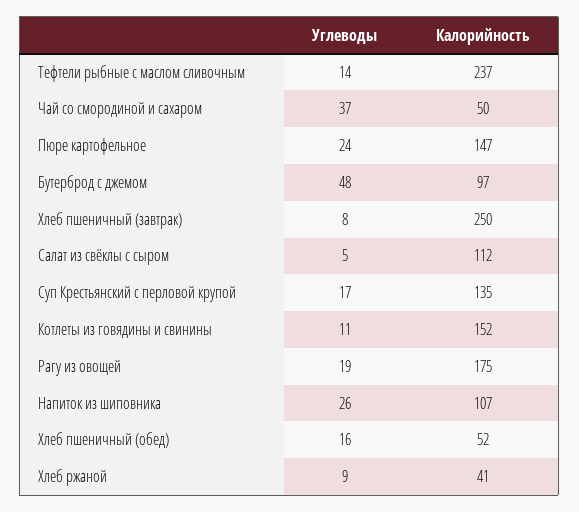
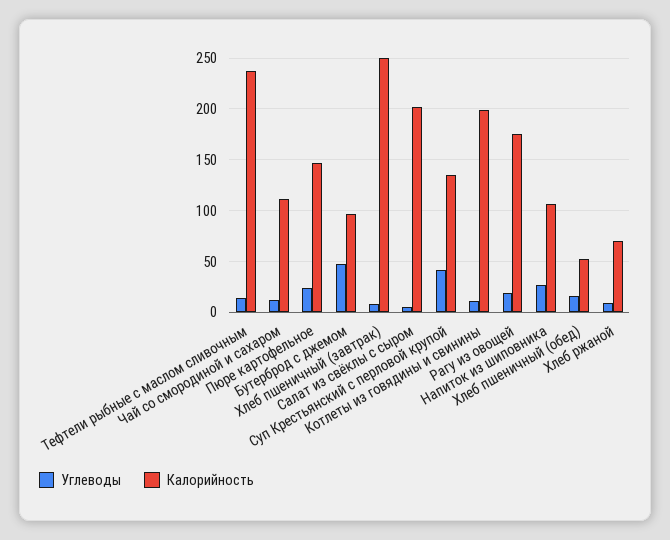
  {
    "Углеводы": {
      "Тефтели рыбные с маслом сливочным": 14,
-     "Чай со смородиной и сахаром": 37,
+     "Чай со смородиной и сахаром": 10,
      "Пюре картофельное": 24,
      "Бутерброд с джемом": 48,
      "Хлеб пшеничный (завтрак)": 8,
      "Салат из свёклы с сыром": 5,
-     "Суп Крестьянский с перловой крупой": 17,
+     "Суп Крестьянский с перловой крупой": 40,
      "Котлеты из говядины и свинины": 11,
      "Рагу из овощей": 19,
      "Напиток из шиповника": 26,
      "Хлеб пшеничный (обед)": 16,
      "Хлеб ржаной": 9
    },
    "Калорийность": {
      "Тефтели рыбные с маслом сливочным": 237,
-     "Чай со смородиной и сахаром": 50,
+     "Чай со смородиной и сахаром": 110,
      "Пюре картофельное": 147,
      "Бутерброд с джемом": 97,
      "Хлеб пшеничный (завтрак)": 250,
-     "Салат из свёклы с сыром": 112,
+     "Салат из свёклы с сыром": 200,
      "Суп Крестьянский с перловой крупой": 135,
-     "Котлеты из говядины и свинины": 152,
+     "Котлеты из говядины и свинины": 200,
      "Рагу из овощей": 175,
      "Напиток из шиповника": 107,
      "Хлеб пшеничный (обед)": 52,
-     "Хлеб ржаной": 41
+     "Хлеб ржаной": 70
    }
  }

